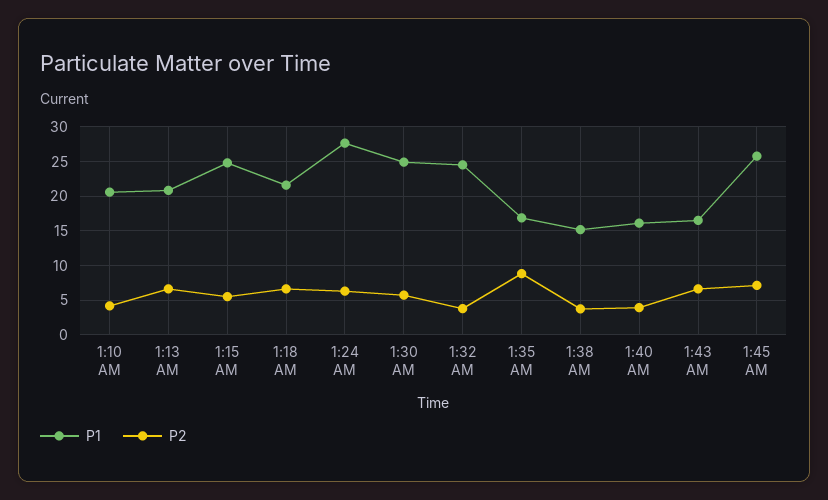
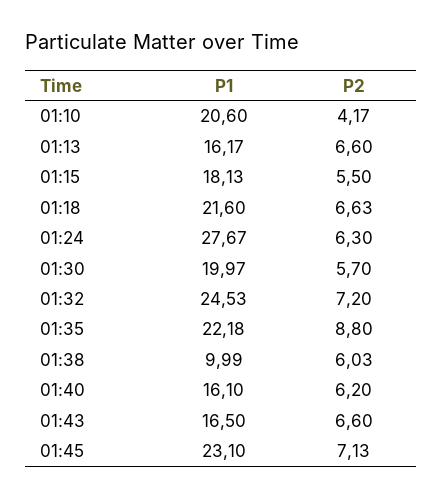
  {
    "P1": {
      "1:10 AM": 20.6,
-     "1:13 AM": 21,
+     "1:13 AM": 16.17,
-     "1:15 AM": 25,
+     "1:15 AM": 18.13,
      "1:18 AM": 21.6,
      "1:24 AM": 27.67,
-     "1:30 AM": 25,
+     "1:30 AM": 19.97,
      "1:32 AM": 24.53,
-     "1:35 AM": 17,
+     "1:35 AM": 22.18,
-     "1:38 AM": 15,
+     "1:38 AM": 9.99,
      "1:40 AM": 16.1,
      "1:43 AM": 16.5,
-     "1:45 AM": 26
+     "1:45 AM": 23.1
    },
    "P2": {
      "1:10 AM": 4.17,
      "1:13 AM": 6.6,
      "1:15 AM": 5.5,
      "1:18 AM": 6.63,
      "1:24 AM": 6.3,
      "1:30 AM": 5.7,
-     "1:32 AM": 4,
+     "1:32 AM": 7.2,
      "1:35 AM": 8.8,
-     "1:38 AM": 4,
+     "1:38 AM": 6.03,
-     "1:40 AM": 4,
+     "1:40 AM": 6.2,
      "1:43 AM": 6.6,
      "1:45 AM": 7.13
    }
  }

